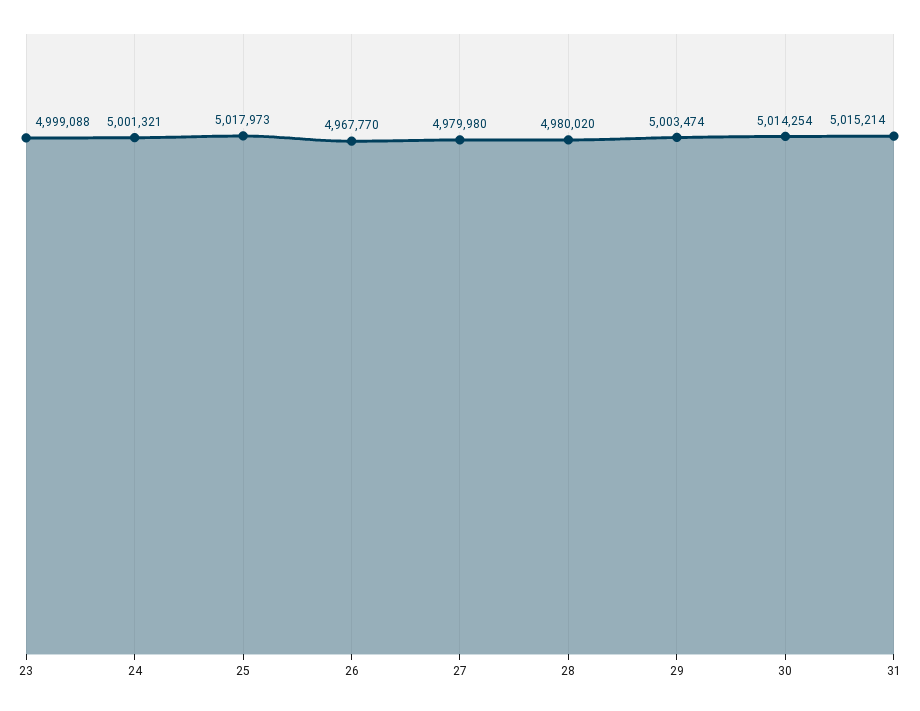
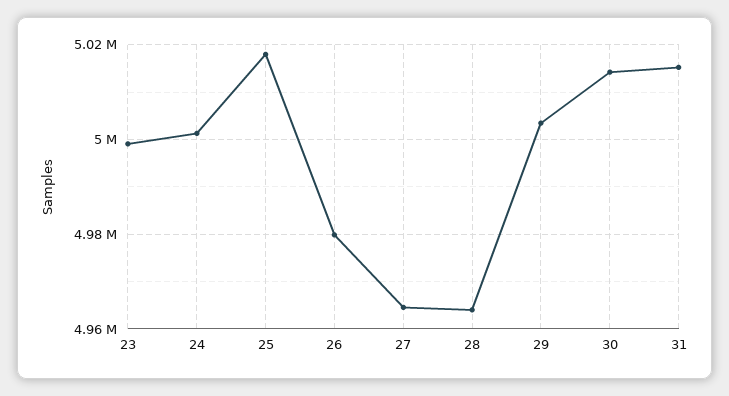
  {
    "23": 4999088,
    "24": 5001321,
    "25": 5017973,
-   "26": 4967770,
+   "26": 4980000,
-   "27": 4979980,
+   "27": 4964000,
-   "28": 4980020,
+   "28": 4964000,
    "29": 5003474,
    "30": 5014254,
    "31": 5015214
  }

